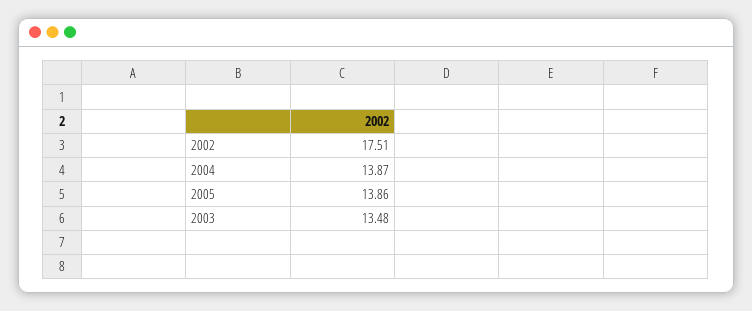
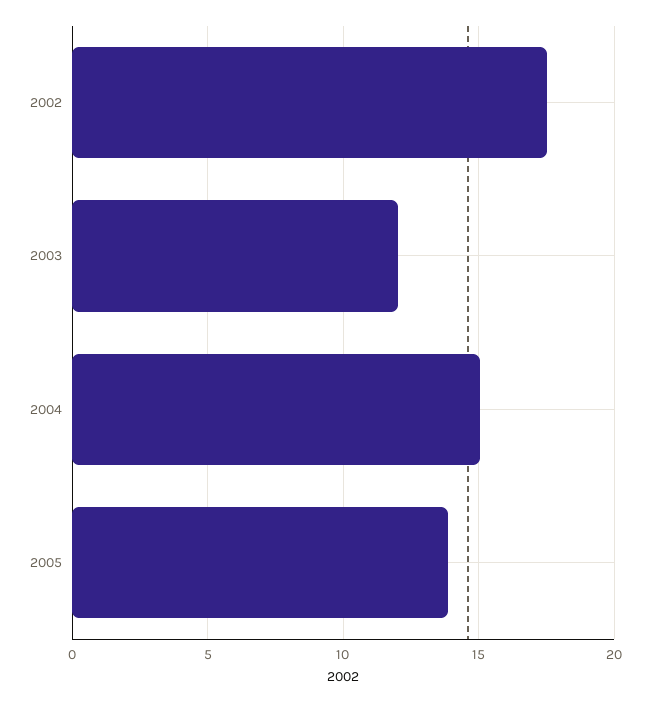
  {
    "2002": 17.51,
-   "2004": 13.87,
+   "2004": 15,
    "2005": 13.86,
-   "2003": 13.48
+   "2003": 12
  }

